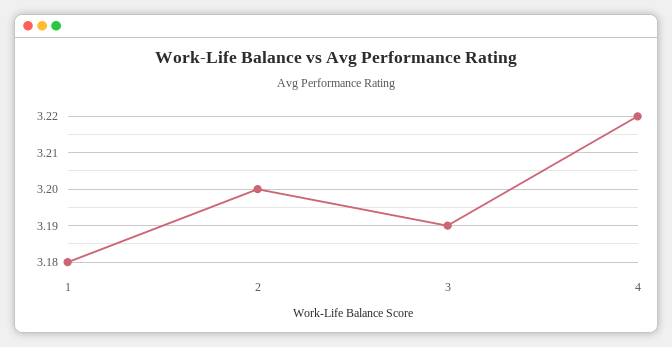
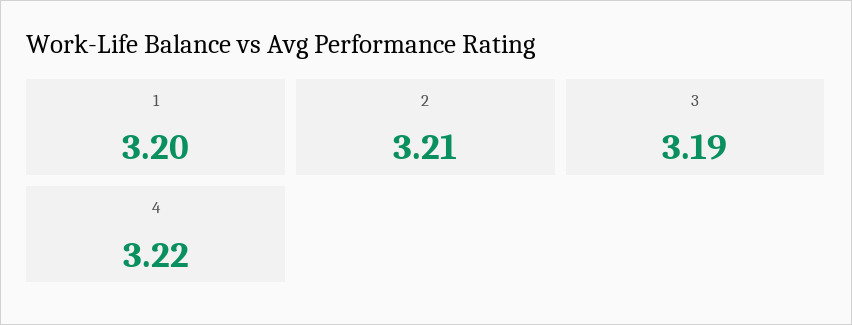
  {
-   "1": 3.18,
+   "1": 3.2,
-   "2": 3.2,
+   "2": 3.21,
    "3": 3.19,
    "4": 3.22
  }

